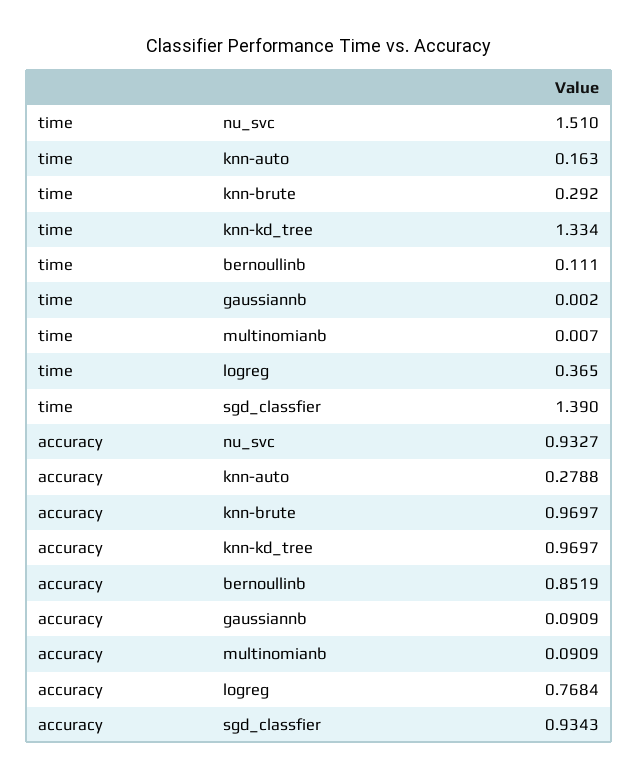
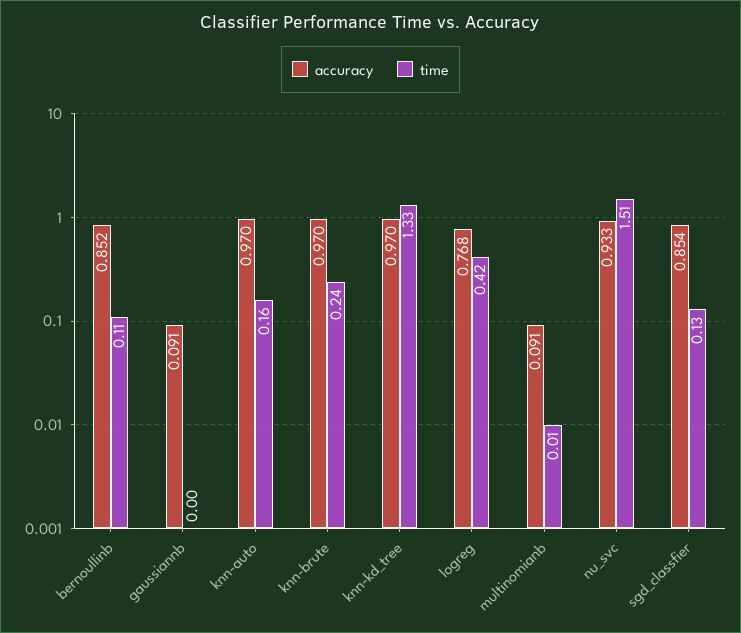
  {
    "time": {
      "nu_svc": 1.51,
      "knn-auto": 0.163,
-     "knn-brute": 0.292,
+     "knn-brute": 0.24,
      "knn-kd_tree": 1.334,
      "bernoullinb": 0.111,
      "gaussiannb": 0.002,
      "multinomianb": 0.007,
-     "logreg": 0.365,
+     "logreg": 0.42,
-     "sgd_classfier": 1.39
+     "sgd_classfier": 0.13
    },
    "accuracy": {
      "nu_svc": 0.9327,
-     "knn-auto": 0.2788,
+     "knn-auto": 0.97,
      "knn-brute": 0.9697,
      "knn-kd_tree": 0.9697,
      "bernoullinb": 0.8519,
      "gaussiannb": 0.0909,
      "multinomianb": 0.0909,
      "logreg": 0.7684,
-     "sgd_classfier": 0.9343
+     "sgd_classfier": 0.854
    }
  }

